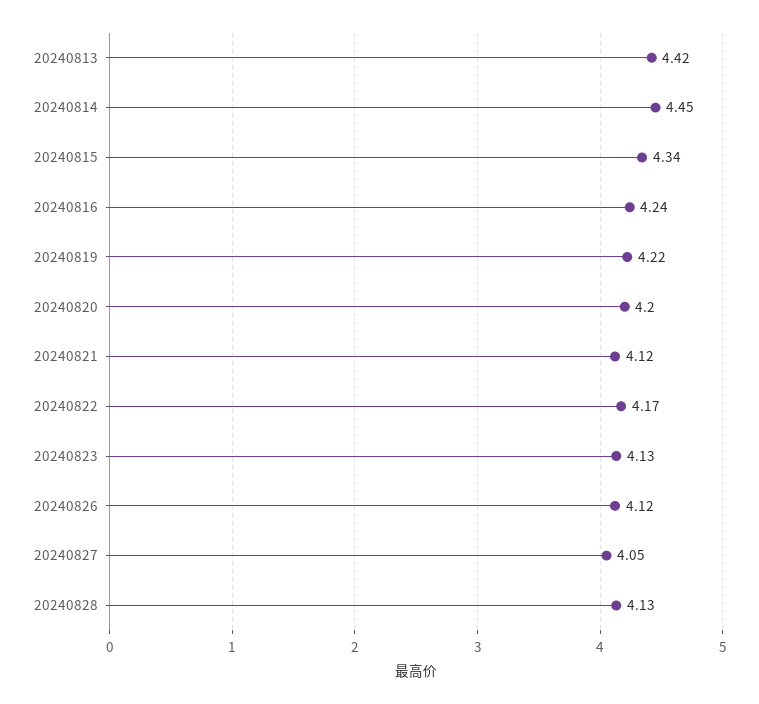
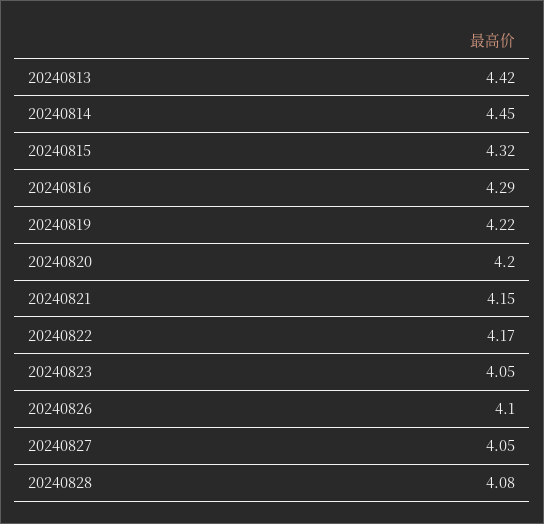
  {
    "20240813": 4.42,
    "20240814": 4.45,
-   "20240815": 4.34,
+   "20240815": 4.32,
-   "20240816": 4.24,
+   "20240816": 4.29,
    "20240819": 4.22,
    "20240820": 4.2,
-   "20240821": 4.12,
+   "20240821": 4.15,
    "20240822": 4.17,
-   "20240823": 4.13,
+   "20240823": 4.05,
-   "20240826": 4.12,
+   "20240826": 4.1,
    "20240827": 4.05,
-   "20240828": 4.13
+   "20240828": 4.08
  }

